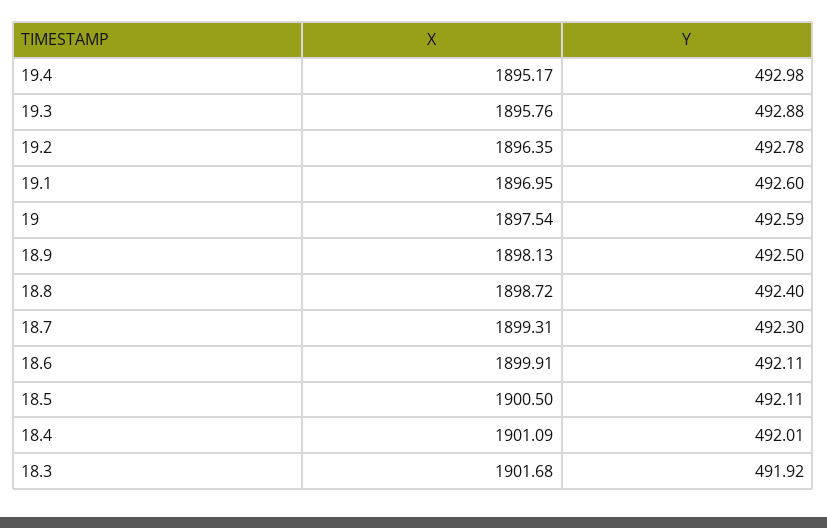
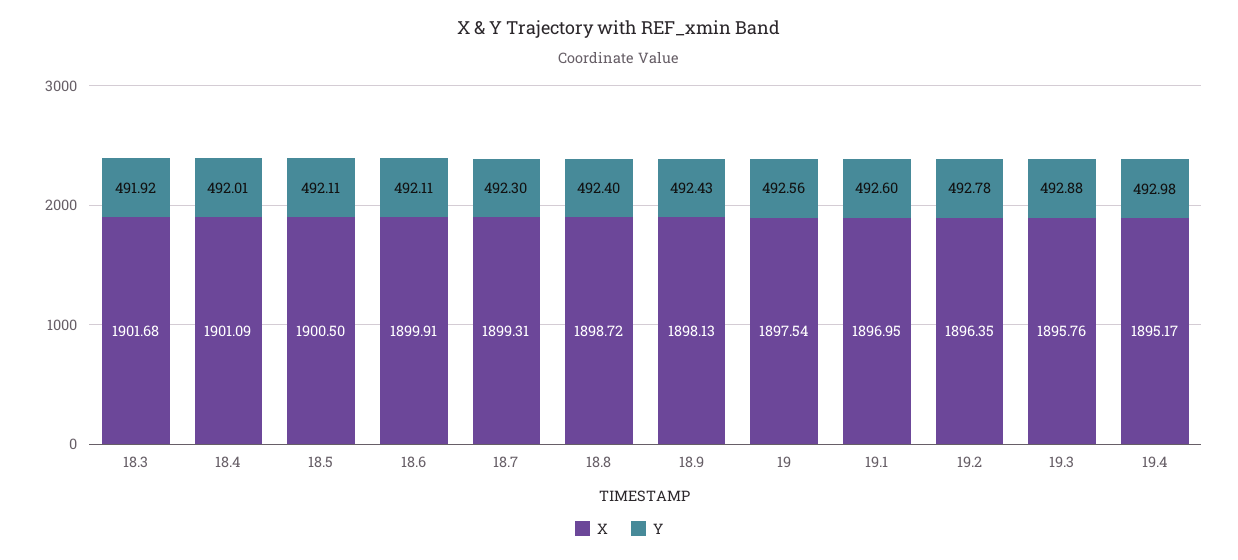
  {
    "X": {
      "19.4": 1895.17,
      "19.3": 1895.76,
      "19.2": 1896.35,
      "19.1": 1896.95,
      "19": 1897.54,
      "18.9": 1898.13,
      "18.8": 1898.72,
      "18.7": 1899.31,
      "18.6": 1899.91,
      "18.5": 1900.5,
      "18.4": 1901.09,
      "18.3": 1901.68
    },
    "Y": {
      "19.4": 492.98,
      "19.3": 492.88,
      "19.2": 492.78,
      "19.1": 492.6,
-     "19": 492.59,
+     "19": 492.56,
-     "18.9": 492.5,
+     "18.9": 492.43,
      "18.8": 492.4,
      "18.7": 492.3,
      "18.6": 492.11,
      "18.5": 492.11,
      "18.4": 492.01,
      "18.3": 491.92
    }
  }

